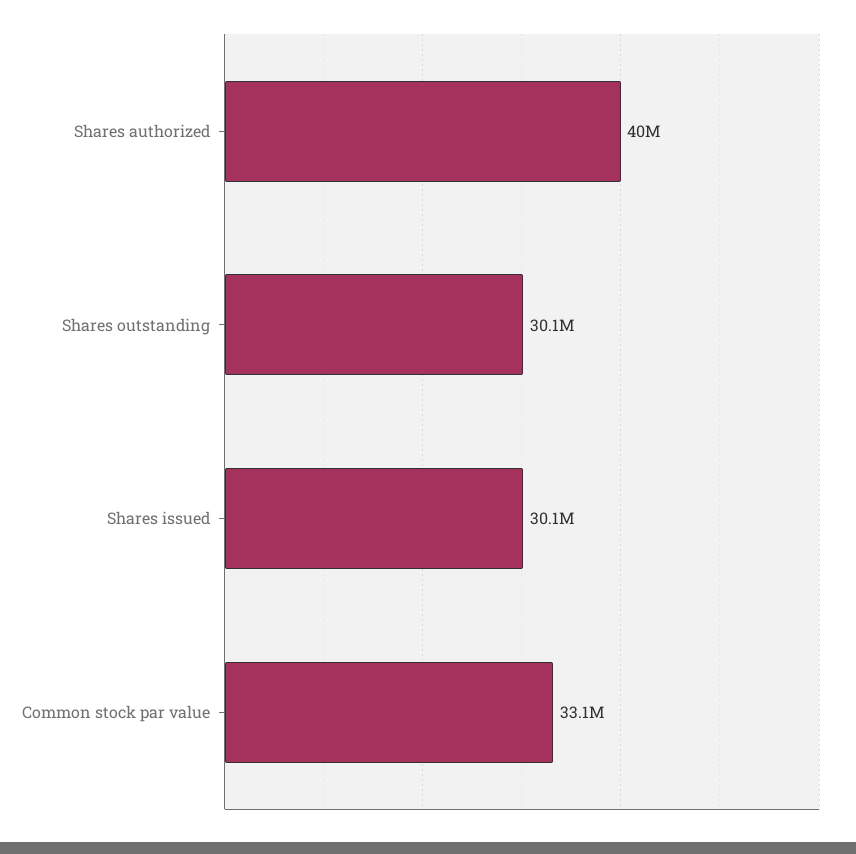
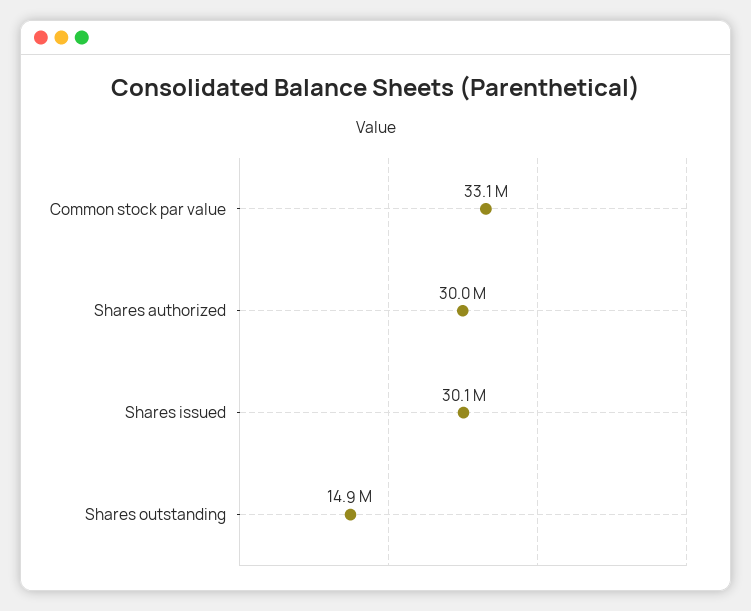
  {
-   "Shares authorized": 40000000,
+   "Shares authorized": 30000000,
-   "Shares outstanding": 30100000,
+   "Shares outstanding": 14900000,
    "Shares issued": 30100000,
    "Common stock par value": 33100000
  }

